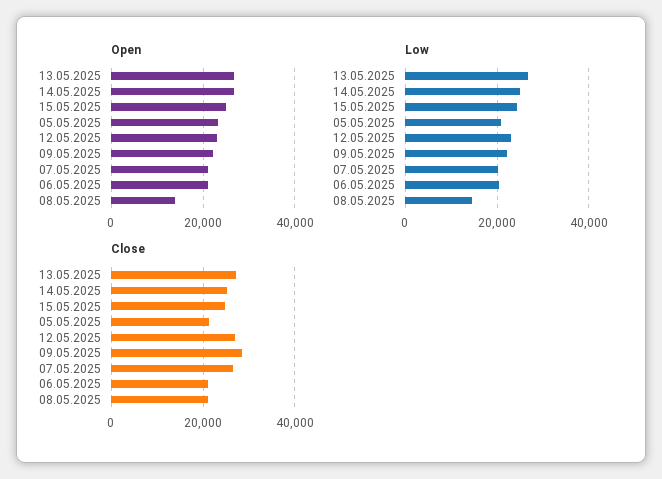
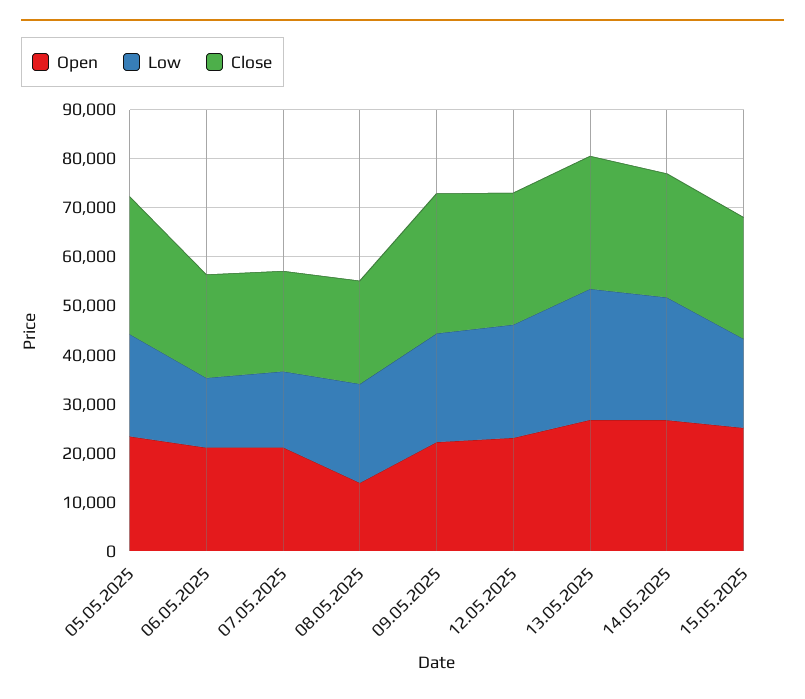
  {
    "Open": {
      "13.05.2025": 26000,
      "14.05.2025": 26000,
      "15.05.2025": 26000,
      "05.05.2025": 24000,
      "12.05.2025": 24000,
      "09.05.2025": 22000,
      "07.05.2025": 22000,
      "06.05.2025": 22000,
      "08.05.2025": 14000
    },
    "Low": {
      "13.05.2025": 26000,
      "14.05.2025": 26000,
-     "15.05.2025": 24000,
+     "15.05.2025": 18000,
      "05.05.2025": 20000,
      "12.05.2025": 24000,
      "09.05.2025": 22000,
-     "07.05.2025": 20000,
+     "07.05.2025": 16000,
-     "06.05.2025": 20000,
+     "06.05.2025": 14000,
-     "08.05.2025": 14000
+     "08.05.2025": 20000
    },
    "Close": {
      "13.05.2025": 28000,
      "14.05.2025": 26000,
      "15.05.2025": 24000,
-     "05.05.2025": 22000,
+     "05.05.2025": 28000,
      "12.05.2025": 26000,
      "09.05.2025": 28000,
-     "07.05.2025": 26000,
+     "07.05.2025": 20000,
      "06.05.2025": 22000,
      "08.05.2025": 22000
    }
  }

